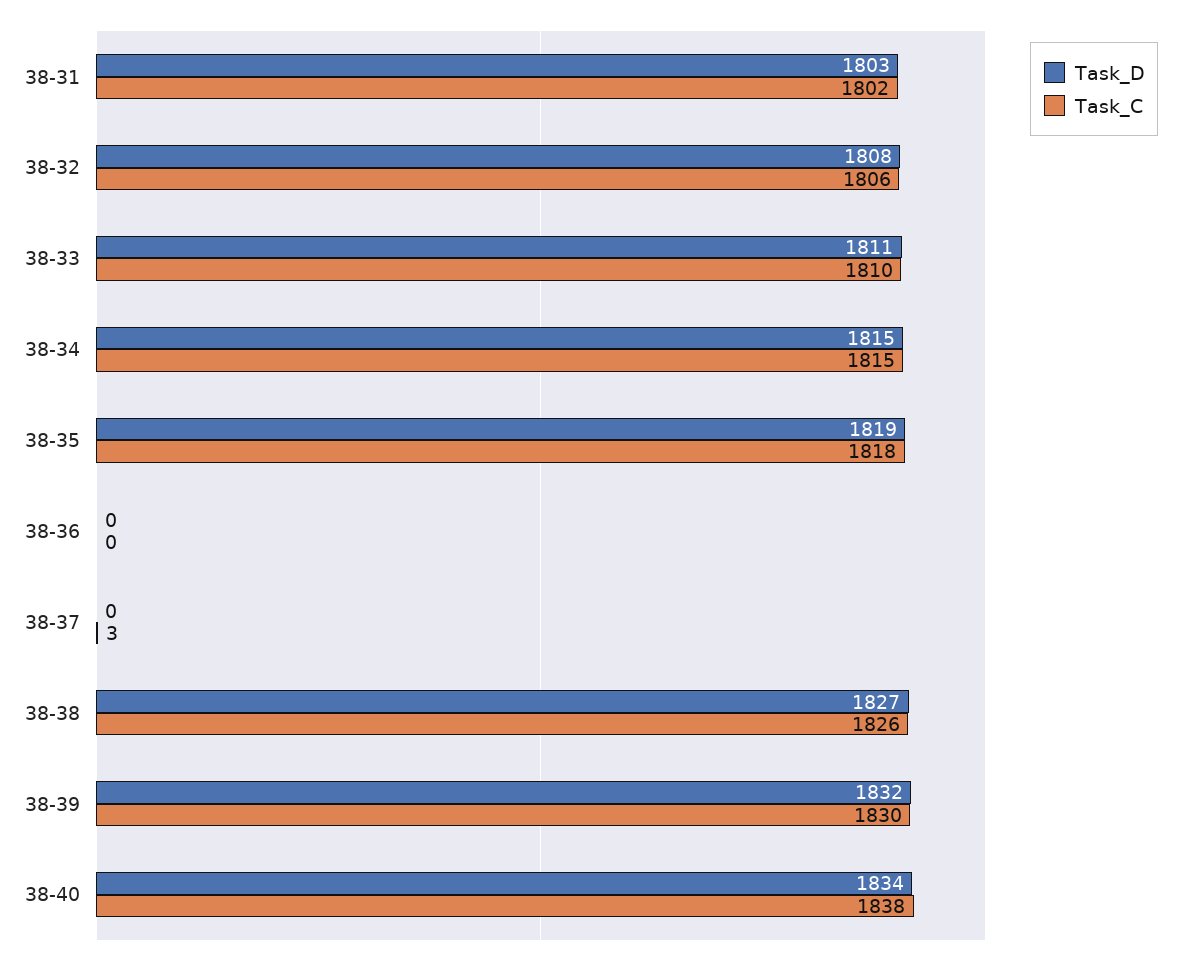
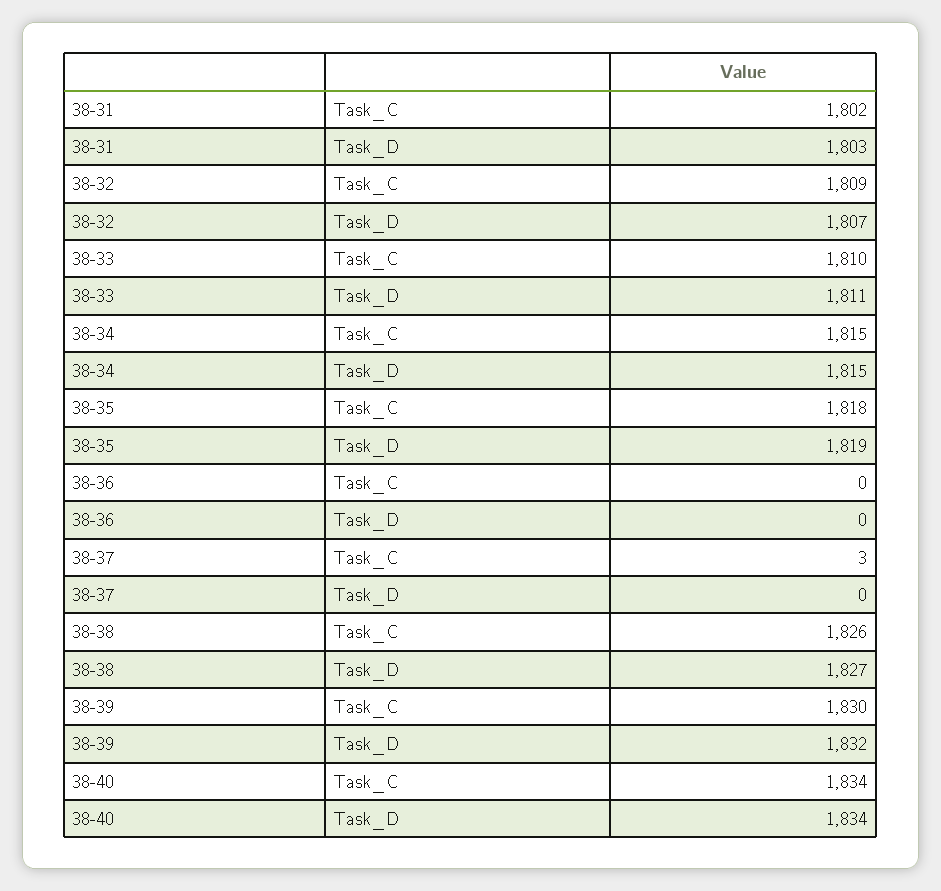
  {
    "Task_D": {
      "38-31": 1803,
-     "38-32": 1808,
+     "38-32": 1807,
      "38-33": 1811,
      "38-34": 1815,
      "38-35": 1819,
      "38-36": 0,
      "38-37": 0,
      "38-38": 1827,
      "38-39": 1832,
      "38-40": 1834
    },
    "Task_C": {
      "38-31": 1802,
-     "38-32": 1806,
+     "38-32": 1809,
      "38-33": 1810,
      "38-34": 1815,
      "38-35": 1818,
      "38-36": 0,
      "38-37": 3,
      "38-38": 1826,
      "38-39": 1830,
-     "38-40": 1838
+     "38-40": 1834
    }
  }

